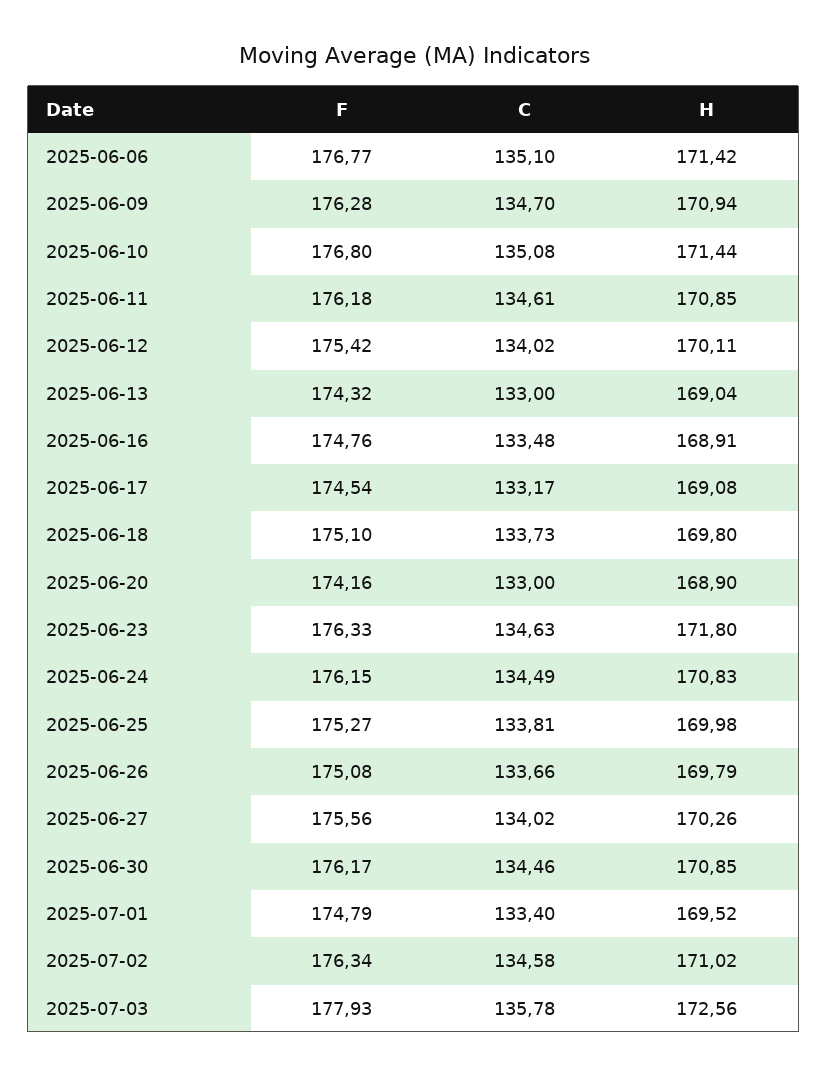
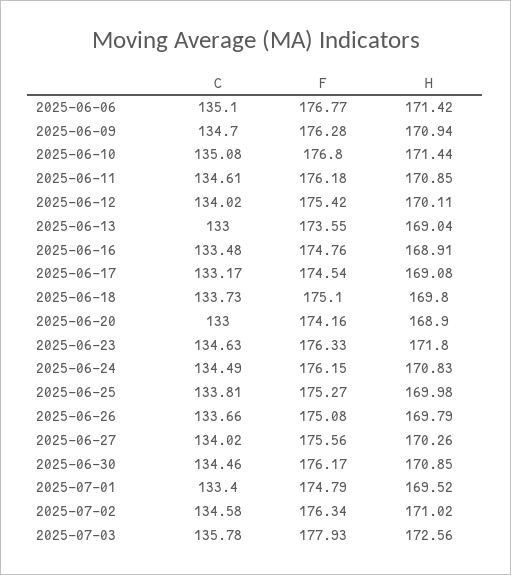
  {
    "F": {
      "2025-06-06": 176.77,
      "2025-06-09": 176.28,
      "2025-06-10": 176.8,
      "2025-06-11": 176.18,
      "2025-06-12": 175.42,
-     "2025-06-13": 174.32,
+     "2025-06-13": 173.55,
      "2025-06-16": 174.76,
      "2025-06-17": 174.54,
      "2025-06-18": 175.1,
      "2025-06-20": 174.16,
      "2025-06-23": 176.33,
      "2025-06-24": 176.15,
      "2025-06-25": 175.27,
      "2025-06-26": 175.08,
      "2025-06-27": 175.56,
      "2025-06-30": 176.17,
      "2025-07-01": 174.79,
      "2025-07-02": 176.34,
      "2025-07-03": 177.93
    },
    "C": {
      "2025-06-06": 135.1,
      "2025-06-09": 134.7,
      "2025-06-10": 135.08,
      "2025-06-11": 134.61,
      "2025-06-12": 134.02,
      "2025-06-13": 133,
      "2025-06-16": 133.48,
      "2025-06-17": 133.17,
      "2025-06-18": 133.73,
      "2025-06-20": 133,
      "2025-06-23": 134.63,
      "2025-06-24": 134.49,
      "2025-06-25": 133.81,
      "2025-06-26": 133.66,
      "2025-06-27": 134.02,
      "2025-06-30": 134.46,
      "2025-07-01": 133.4,
      "2025-07-02": 134.58,
      "2025-07-03": 135.78
    },
    "H": {
      "2025-06-06": 171.42,
      "2025-06-09": 170.94,
      "2025-06-10": 171.44,
      "2025-06-11": 170.85,
      "2025-06-12": 170.11,
      "2025-06-13": 169.04,
      "2025-06-16": 168.91,
      "2025-06-17": 169.08,
      "2025-06-18": 169.8,
      "2025-06-20": 168.9,
      "2025-06-23": 171.8,
      "2025-06-24": 170.83,
      "2025-06-25": 169.98,
      "2025-06-26": 169.79,
      "2025-06-27": 170.26,
      "2025-06-30": 170.85,
      "2025-07-01": 169.52,
      "2025-07-02": 171.02,
      "2025-07-03": 172.56
    }
  }

